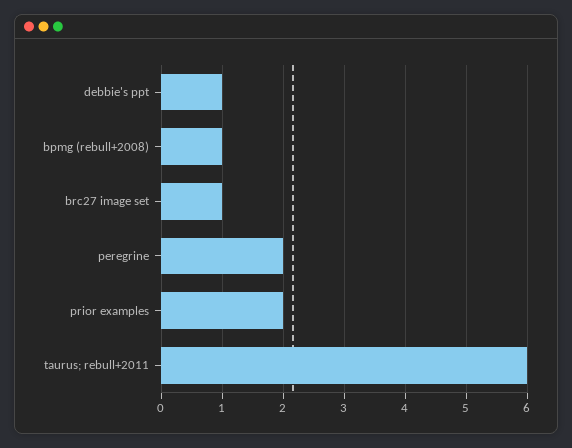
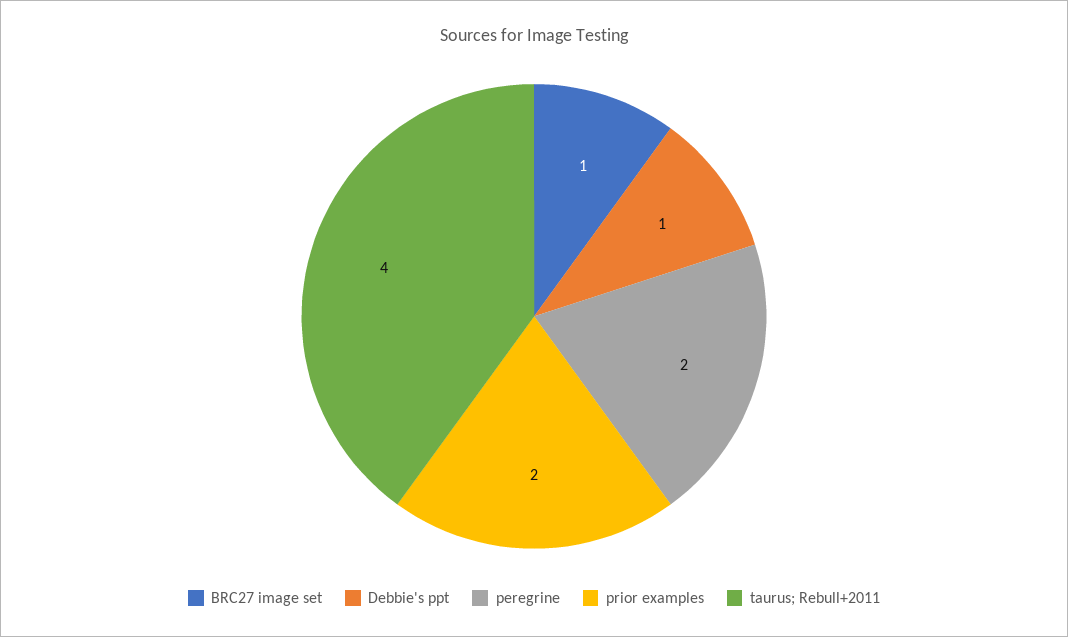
  {
    "debbie's ppt": 1,
-   "bpmg (rebull+2008)": 1,
    "brc27 image set": 1,
    "peregrine": 2,
    "prior examples": 2,
-   "taurus; rebull+2011": 6
+   "taurus; rebull+2011": 4
  }

